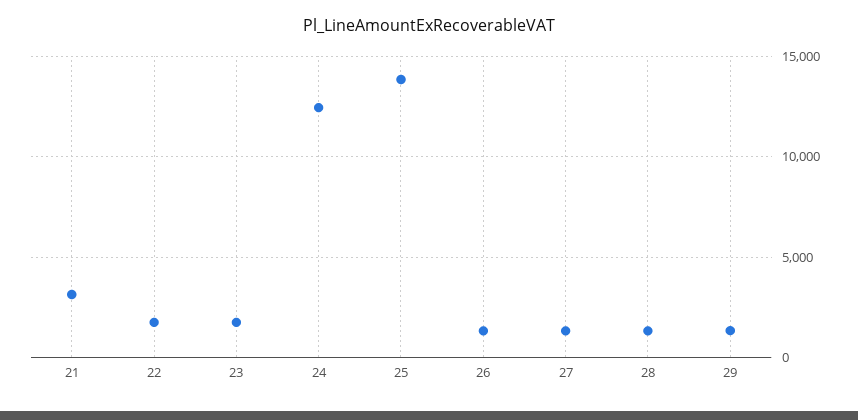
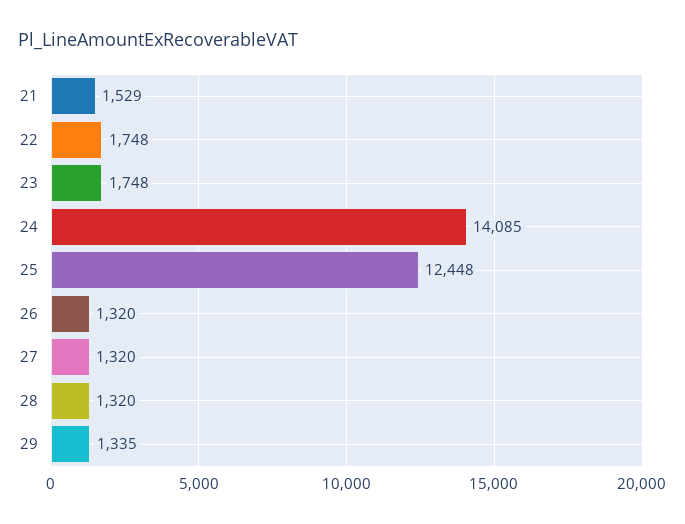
  {
-   "21": 3000,
+   "21": 1529,
    "22": 1748,
    "23": 1748,
-   "24": 12500,
+   "24": 14085,
-   "25": 14000,
+   "25": 12448,
    "26": 1320,
    "27": 1320,
    "28": 1320,
    "29": 1335
  }

